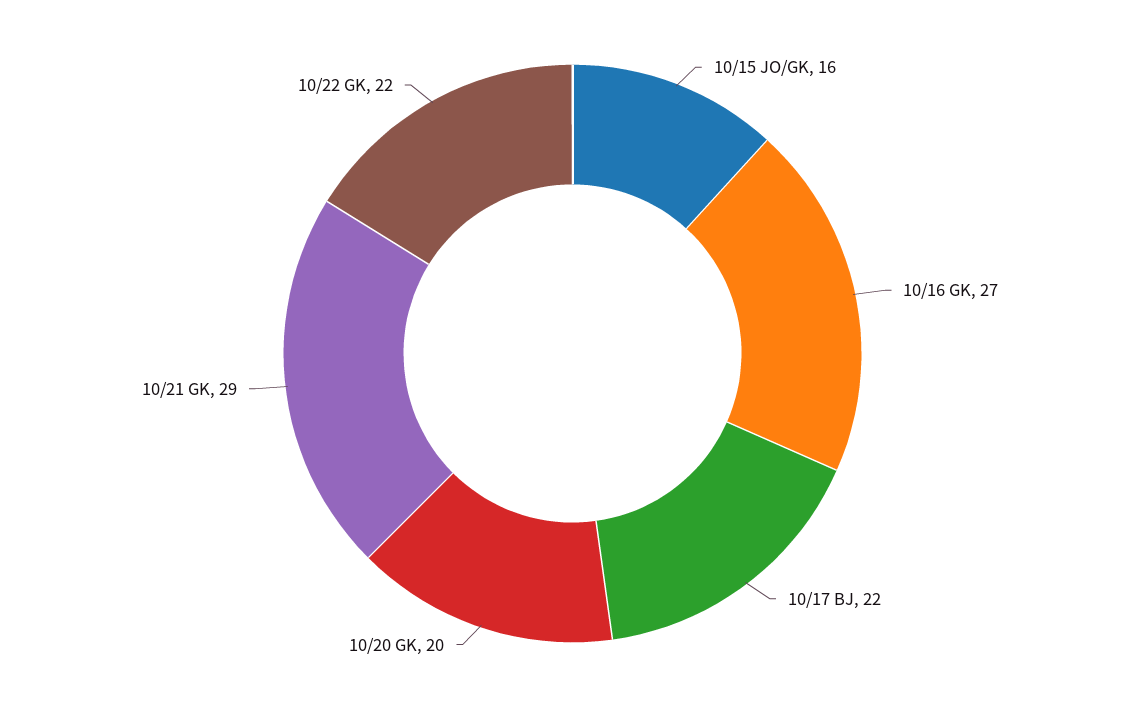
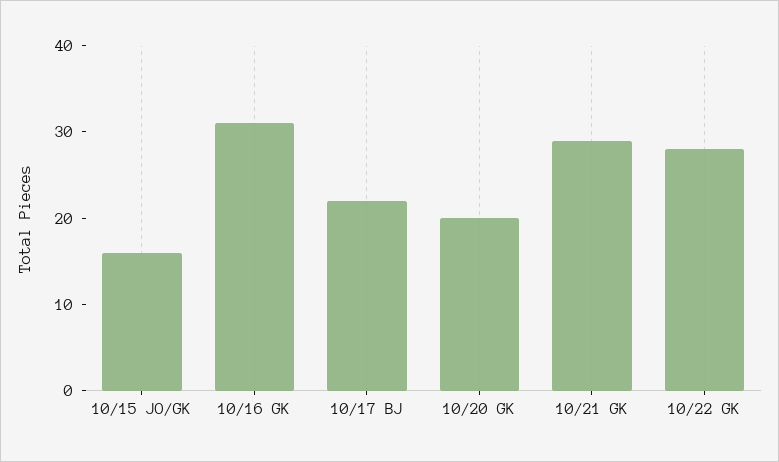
  {
    "10/15 JO/GK": 16,
-   "10/16 GK": 27,
+   "10/16 GK": 31,
    "10/17 BJ": 22,
    "10/20 GK": 20,
    "10/21 GK": 29,
-   "10/22 GK": 22
+   "10/22 GK": 28
  }

